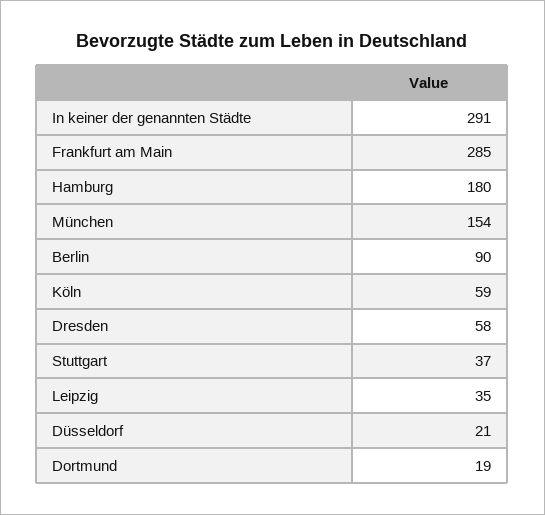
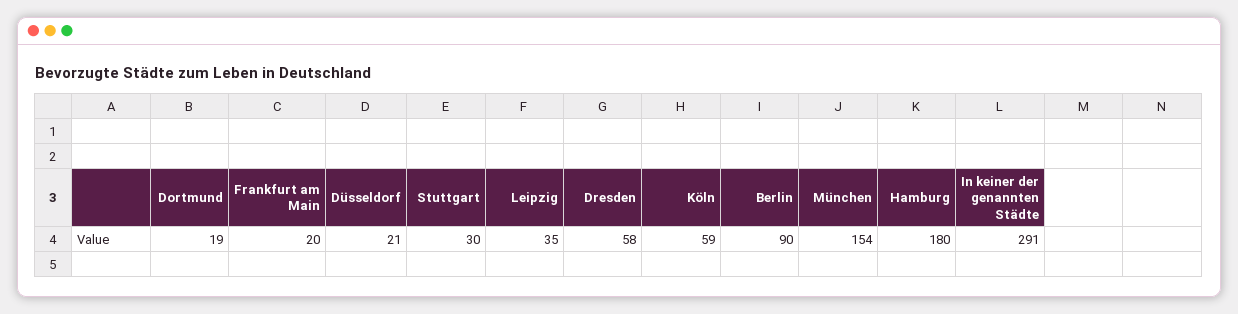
  {
    "In keiner der genannten Städte": 291,
-   "Frankfurt am Main": 285,
+   "Frankfurt am Main": 20,
    "Hamburg": 180,
    "München": 154,
    "Berlin": 90,
    "Köln": 59,
    "Dresden": 58,
-   "Stuttgart": 37,
+   "Stuttgart": 30,
    "Leipzig": 35,
    "Düsseldorf": 21,
    "Dortmund": 19
  }

